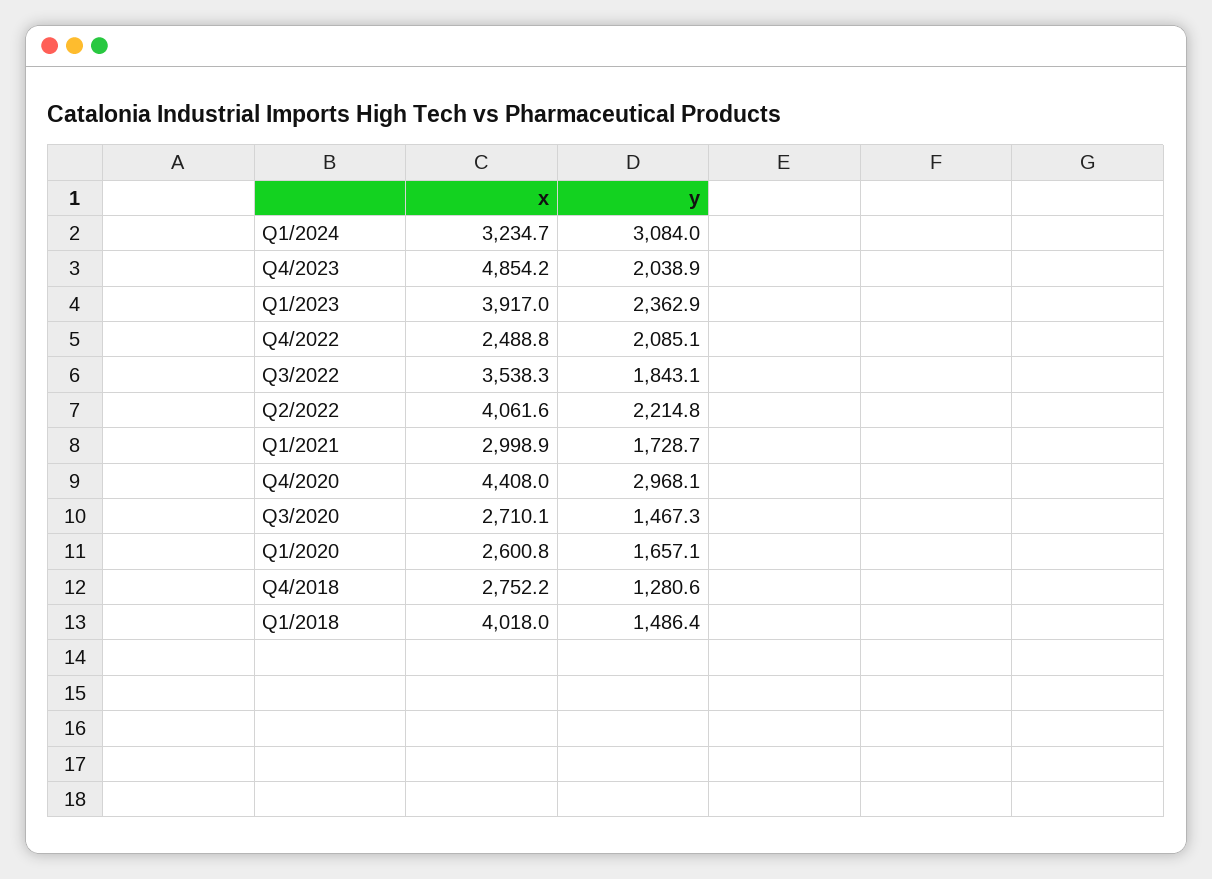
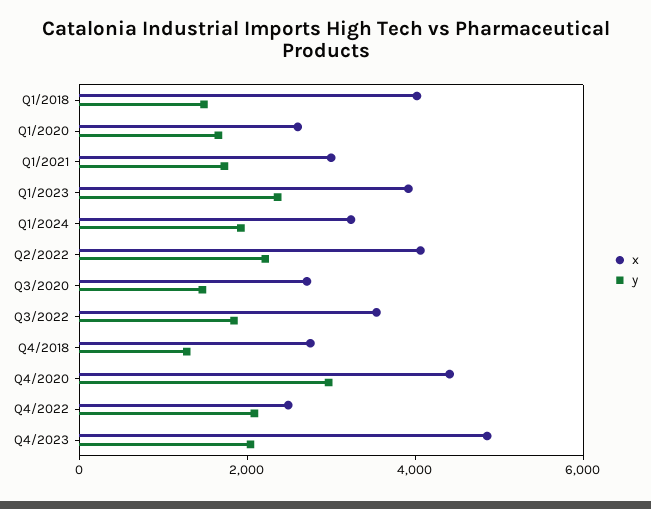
  {
    "x": {
      "Q1/2024": 3234.7,
      "Q4/2023": 4854.2,
      "Q1/2023": 3917,
      "Q4/2022": 2488.8,
      "Q3/2022": 3538.3,
      "Q2/2022": 4061.6,
      "Q1/2021": 2998.9,
      "Q4/2020": 4408,
      "Q3/2020": 2710.1,
      "Q1/2020": 2600.8,
      "Q4/2018": 2752.2,
      "Q1/2018": 4018
    },
    "y": {
-     "Q1/2024": 3084,
+     "Q1/2024": 2000,
      "Q4/2023": 2038.9,
      "Q1/2023": 2362.9,
      "Q4/2022": 2085.1,
      "Q3/2022": 1843.1,
      "Q2/2022": 2214.8,
      "Q1/2021": 1728.7,
      "Q4/2020": 2968.1,
      "Q3/2020": 1467.3,
      "Q1/2020": 1657.1,
      "Q4/2018": 1280.6,
      "Q1/2018": 1486.4
    }
  }

